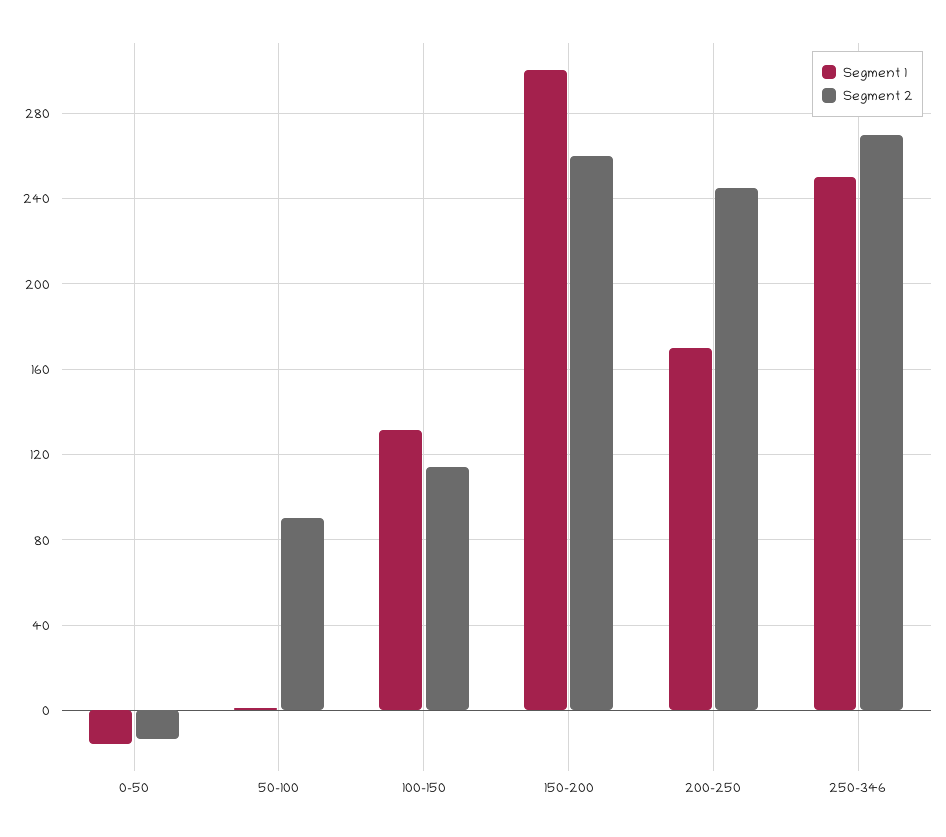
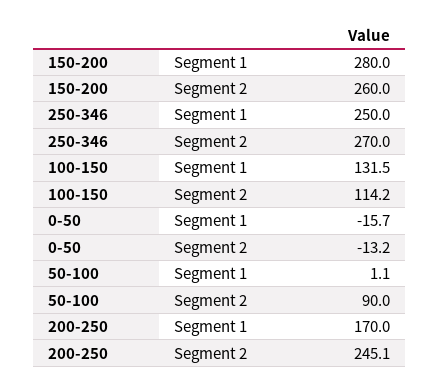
  {
    "Segment 1": {
      "0-50": -15.7,
      "50-100": 1.1,
      "100-150": 131.5,
-     "150-200": 300,
+     "150-200": 280,
      "200-250": 170,
      "250-346": 250
    },
    "Segment 2": {
      "0-50": -13.2,
      "50-100": 90,
      "100-150": 114.2,
      "150-200": 260,
      "200-250": 245.1,
      "250-346": 270
    }
  }

